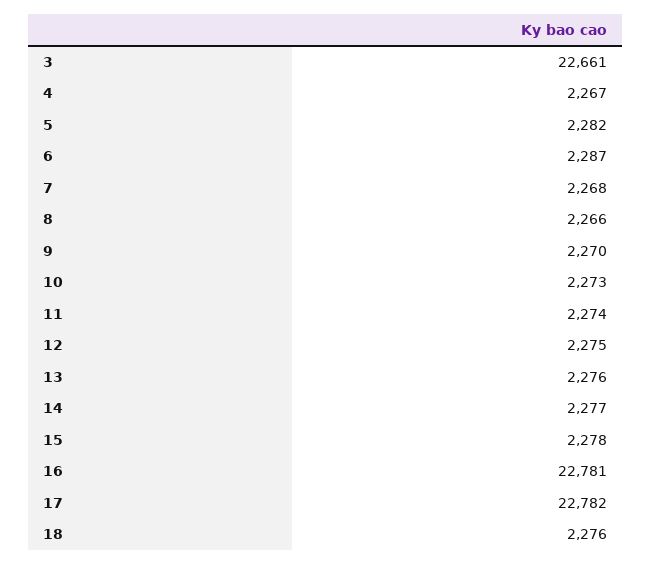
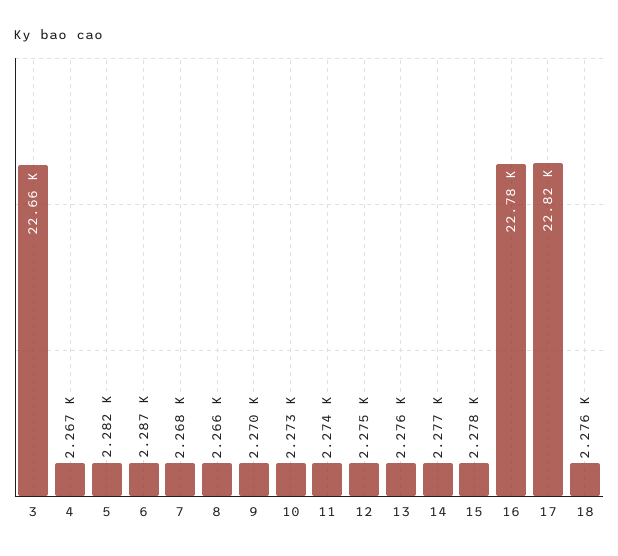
  {
    "3": 22661,
    "4": 2267,
    "5": 2282,
    "6": 2287,
    "7": 2268,
    "8": 2266,
    "9": 2270,
    "10": 2273,
    "11": 2274,
    "12": 2275,
    "13": 2276,
    "14": 2277,
    "15": 2278,
    "16": 22781,
-   "17": 22782,
+   "17": 22820,
    "18": 2276
  }

